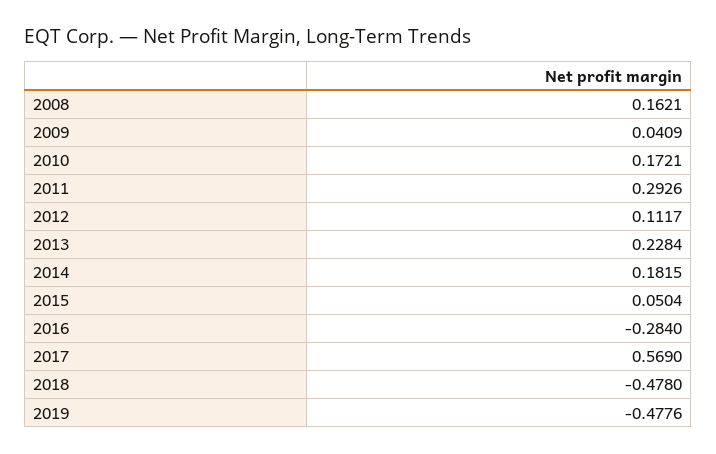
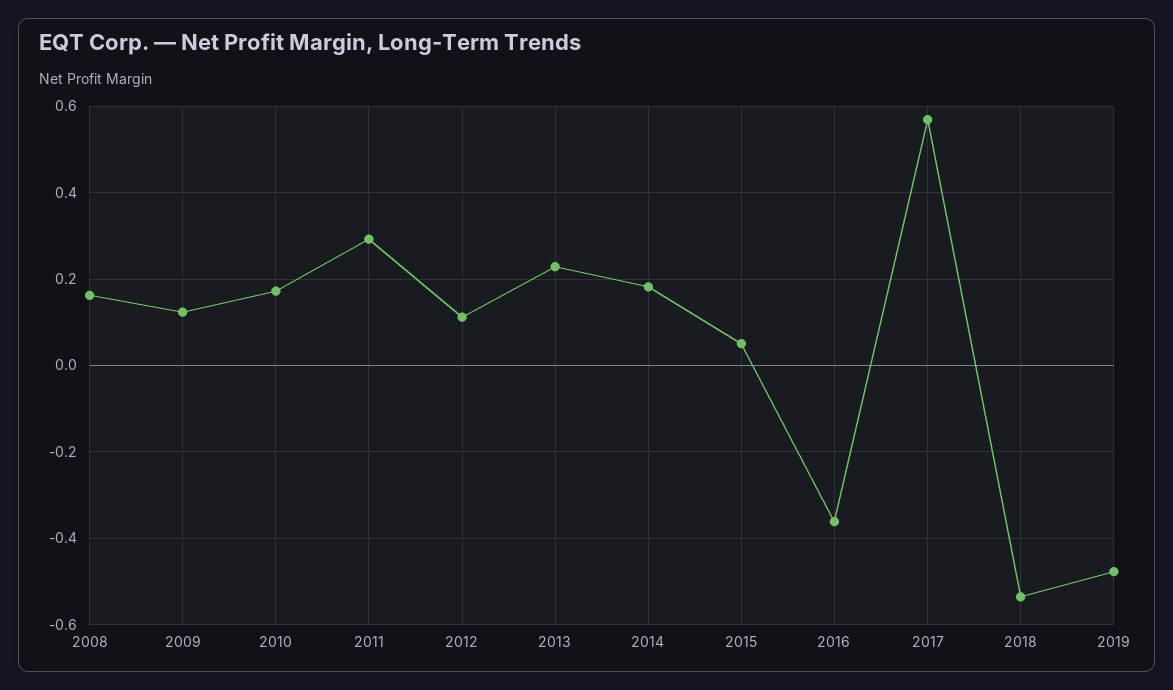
  {
    "2008": 0.1621,
-   "2009": 0.0409,
+   "2009": 0.12,
    "2010": 0.1721,
    "2011": 0.2926,
    "2012": 0.1117,
    "2013": 0.2284,
    "2014": 0.1815,
    "2015": 0.0504,
-   "2016": -0.284,
+   "2016": -0.36,
    "2017": 0.569,
-   "2018": -0.478,
+   "2018": -0.54,
    "2019": -0.4776
  }

